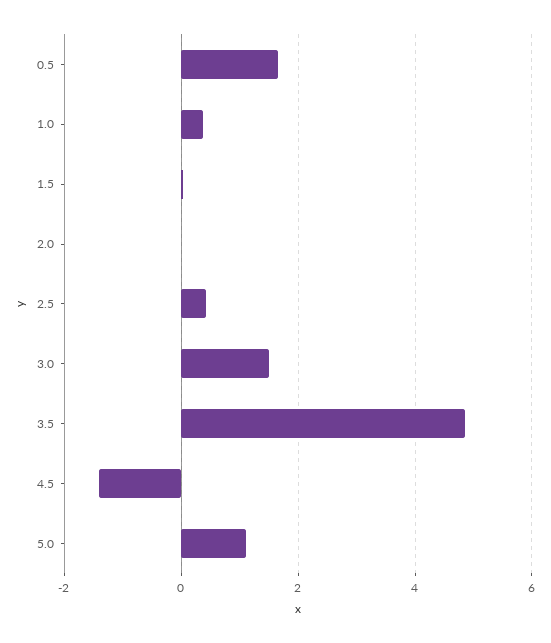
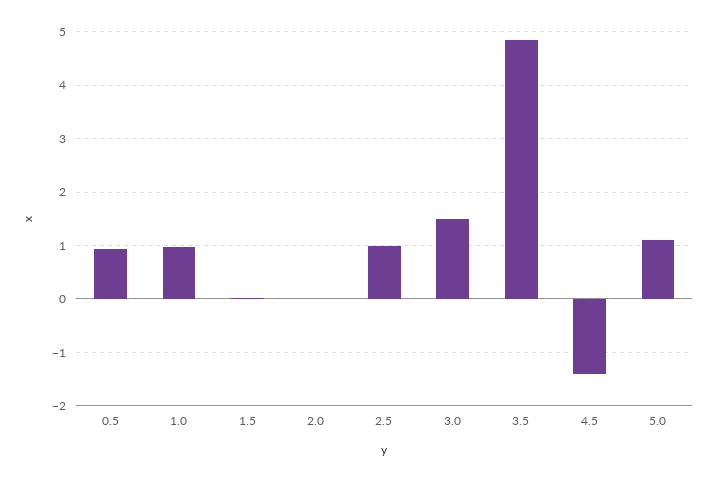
  {
-   "0.5": 1.6,
+   "0.5": 1,
-   "1.0": 0.4,
+   "1.0": 1,
    "1.5": 0,
    "2.0": 0,
-   "2.5": 0.4,
+   "2.5": 1,
    "3.0": 1.4,
    "3.5": 4.8,
    "4.5": -1.4,
    "5.0": 1.2
  }

